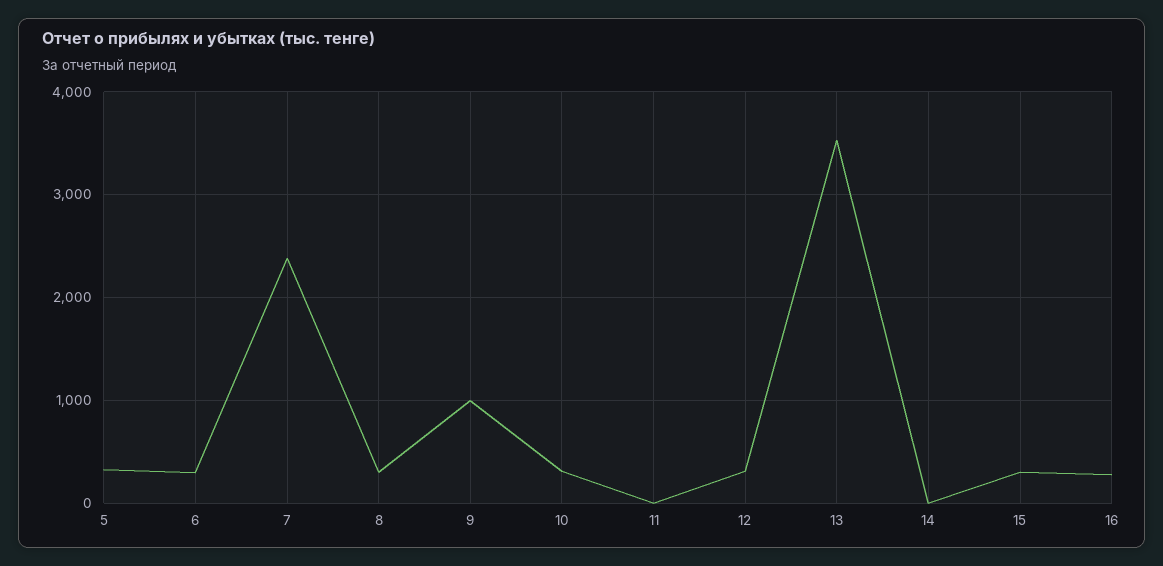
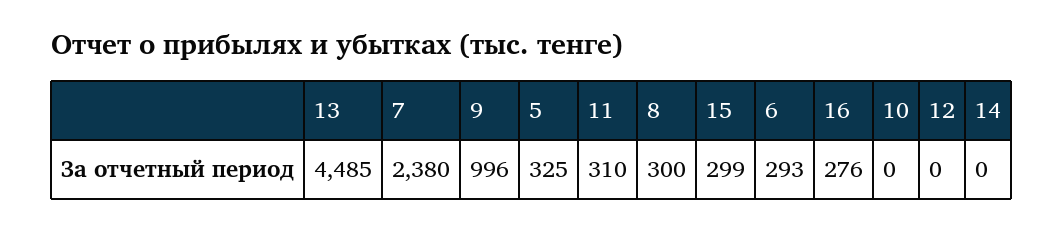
  {
    "5": 325,
    "6": 293,
    "7": 2380,
    "8": 300,
    "9": 996,
-   "10": 300,
+   "10": 0,
-   "11": 0,
+   "11": 310,
-   "12": 300,
+   "12": 0,
-   "13": 3500,
+   "13": 4485,
    "14": 0,
    "15": 299,
    "16": 276
  }

